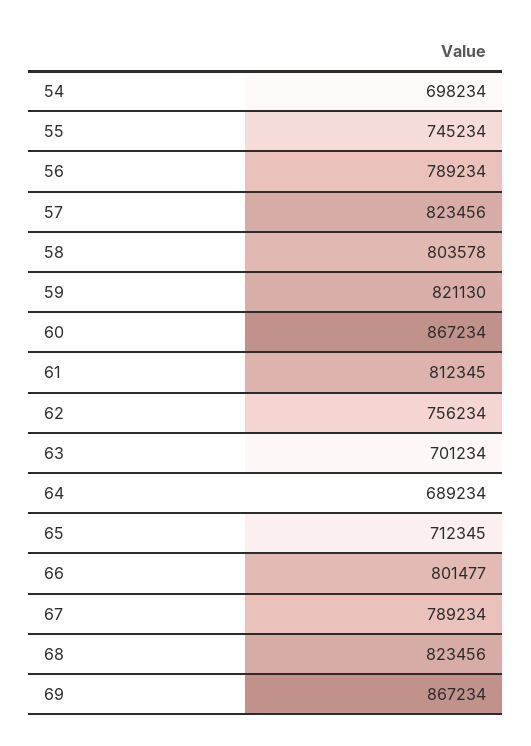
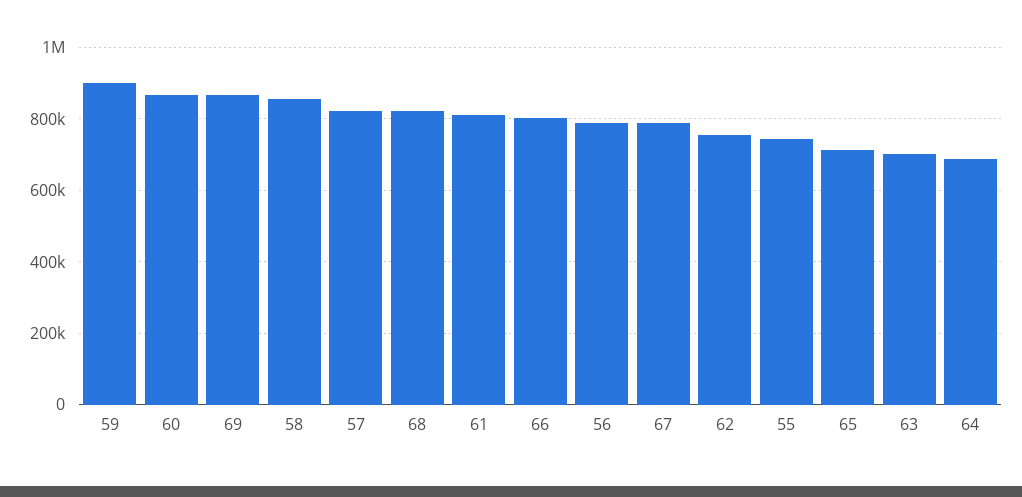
  {
-   "54": 698234,
    "55": 745234,
    "56": 789234,
    "57": 823456,
-   "58": 803578,
+   "58": 860000,
-   "59": 821130,
+   "59": 900000,
    "60": 867234,
    "61": 812345,
    "62": 756234,
    "63": 701234,
    "64": 689234,
    "65": 712345,
    "66": 801477,
    "67": 789234,
    "68": 823456,
    "69": 867234
  }

